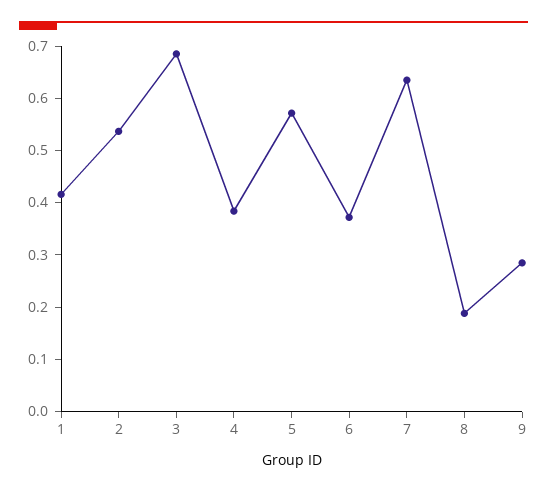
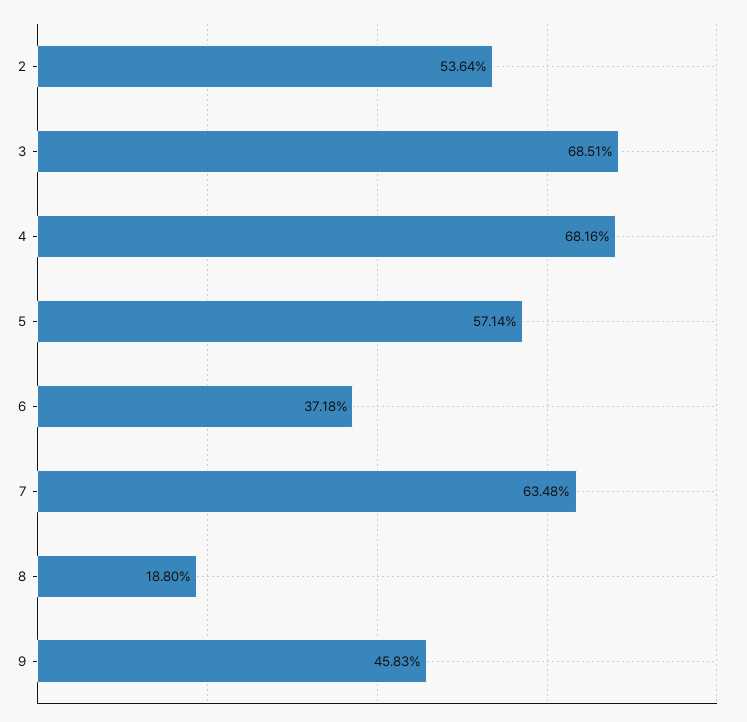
  {
-   "1": 0.42,
    "2": 0.5364,
    "3": 0.6851,
-   "4": 0.38,
+   "4": 0.6816,
    "5": 0.5714,
    "6": 0.3718,
    "7": 0.6348,
    "8": 0.188,
-   "9": 0.28
+   "9": 0.4583
  }

